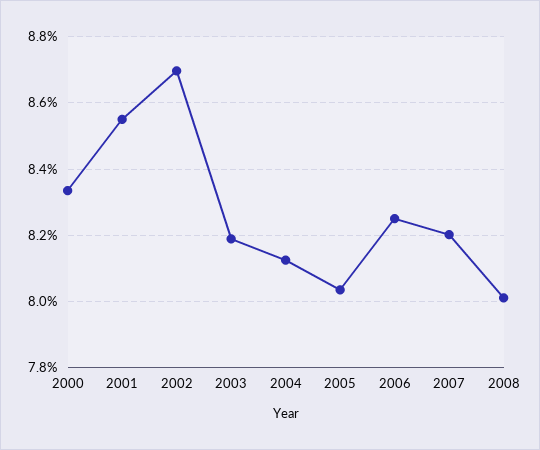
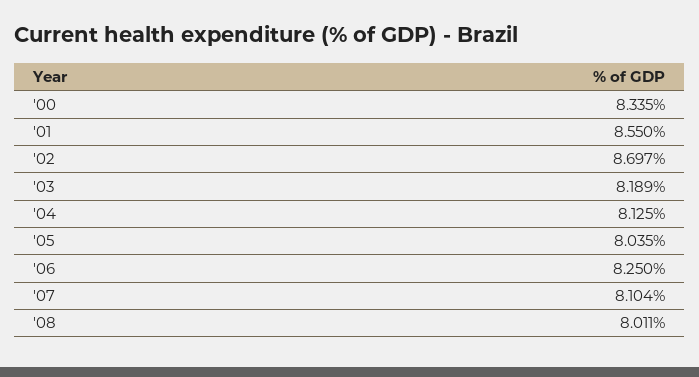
  {
    "2000": 8.335,
    "2001": 8.55,
    "2002": 8.697,
    "2003": 8.189,
    "2004": 8.125,
    "2005": 8.035,
    "2006": 8.25,
-   "2007": 8.2,
+   "2007": 8.104,
    "2008": 8.011
  }

